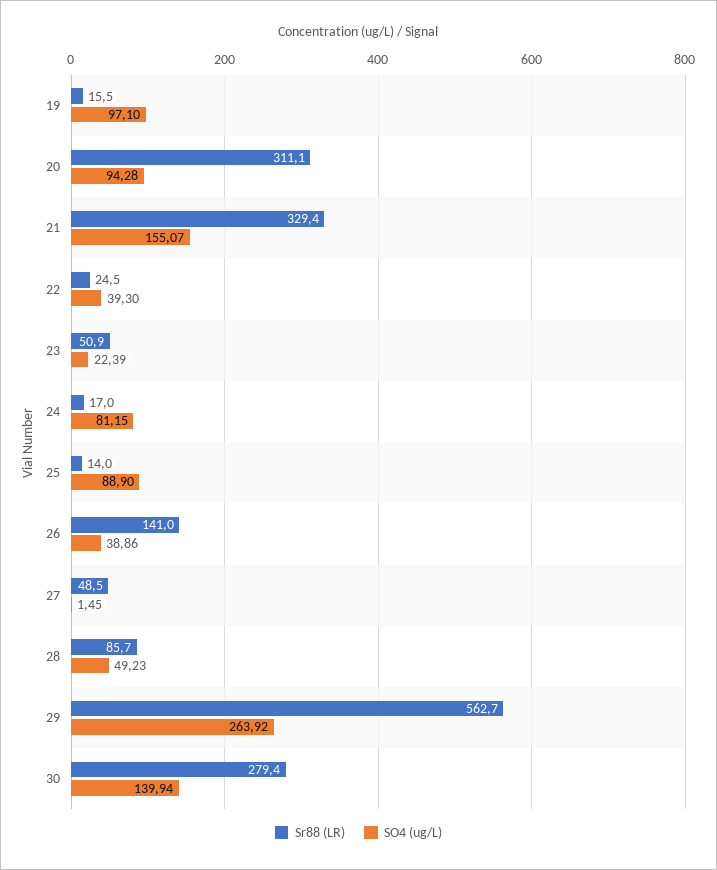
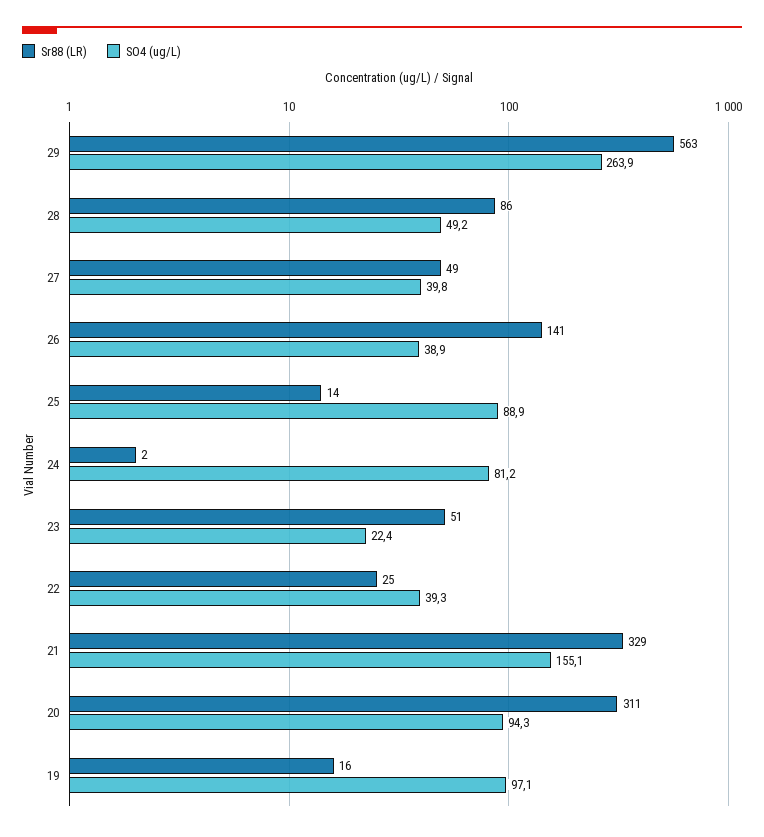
  {
    "Sr88 (LR)": {
      "19": 15.5,
      "20": 311.1,
      "21": 329.4,
      "22": 24.5,
      "23": 50.9,
-     "24": 17,
+     "24": 2,
      "25": 14,
      "26": 141,
      "27": 48.5,
      "28": 85.7,
-     "29": 562.7,
+     "29": 562.7
-     "30": 279.4
    },
    "SO4 (ug/L)": {
      "19": 97.1,
      "20": 94.28,
      "21": 155.07,
      "22": 39.3,
      "23": 22.39,
      "24": 81.15,
      "25": 88.9,
      "26": 38.86,
-     "27": 1.45,
+     "27": 39.8,
      "28": 49.23,
-     "29": 263.92,
+     "29": 263.92
-     "30": 139.94
    }
  }

